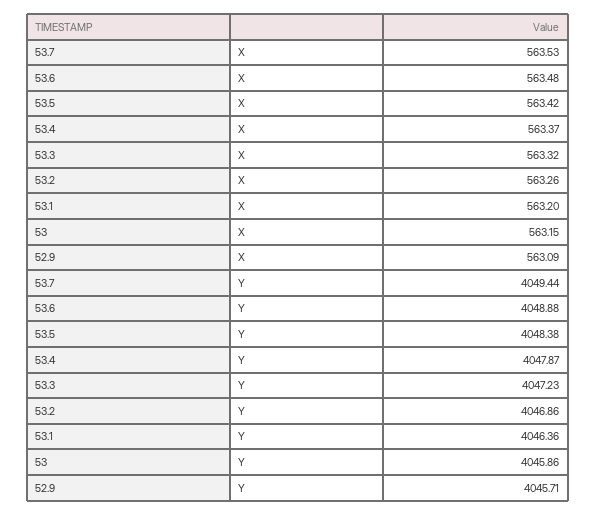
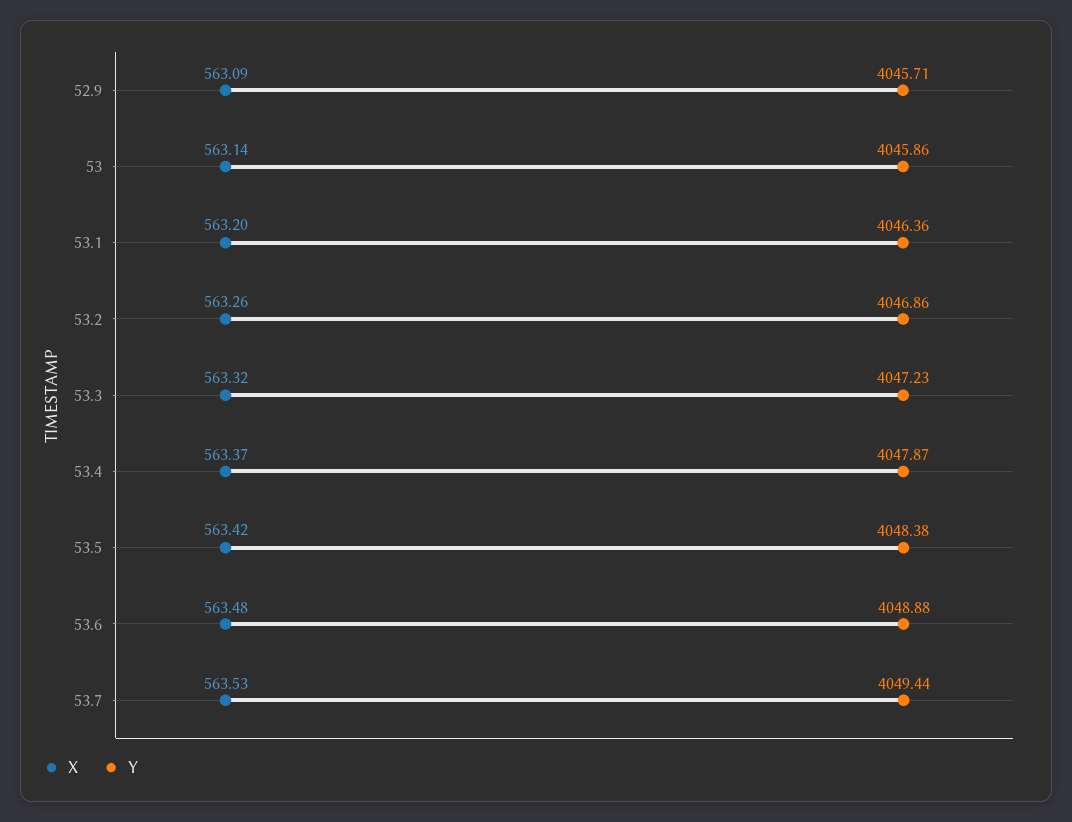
  {
    "X": {
      "53.7": 563.53,
      "53.6": 563.48,
      "53.5": 563.42,
      "53.4": 563.37,
      "53.3": 563.32,
      "53.2": 563.26,
      "53.1": 563.2,
-     "53": 563.15,
+     "53": 563.14,
      "52.9": 563.09
    },
    "Y": {
      "53.7": 4049.44,
      "53.6": 4048.88,
      "53.5": 4048.38,
      "53.4": 4047.87,
      "53.3": 4047.23,
      "53.2": 4046.86,
      "53.1": 4046.36,
      "53": 4045.86,
      "52.9": 4045.71
    }
  }

